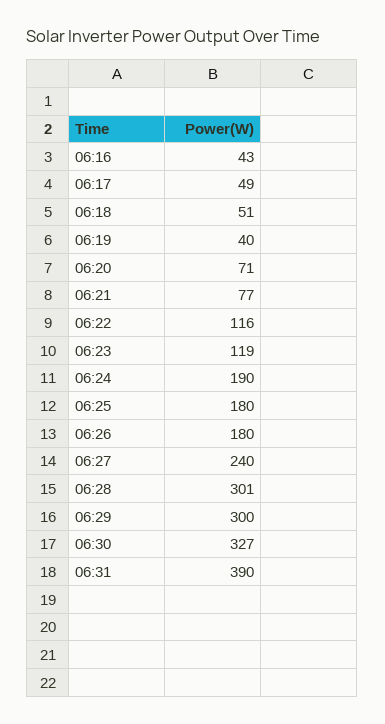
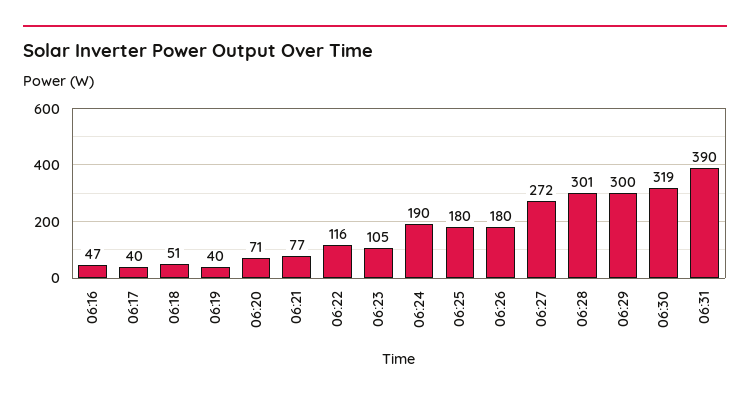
  {
-   "06:16": 43,
+   "06:16": 47,
-   "06:17": 49,
+   "06:17": 40,
    "06:18": 51,
    "06:19": 40,
    "06:20": 71,
    "06:21": 77,
    "06:22": 116,
-   "06:23": 119,
+   "06:23": 105,
    "06:24": 190,
    "06:25": 180,
    "06:26": 180,
-   "06:27": 240,
+   "06:27": 272,
    "06:28": 301,
    "06:29": 300,
-   "06:30": 327,
+   "06:30": 319,
    "06:31": 390
  }

